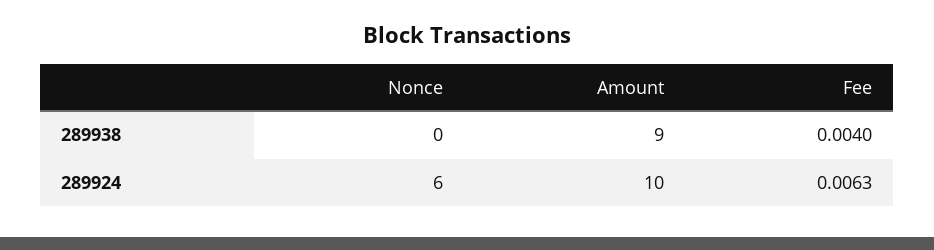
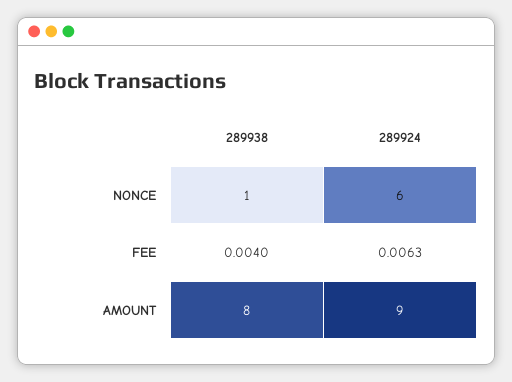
  {
    "Nonce": {
-     "289938": 0,
+     "289938": 1,
      "289924": 6
    },
    "Amount": {
-     "289938": 9,
+     "289938": 8,
-     "289924": 10
+     "289924": 9
    },
    "Fee": {
      "289938": 0.004,
      "289924": 0.0063
    }
  }

